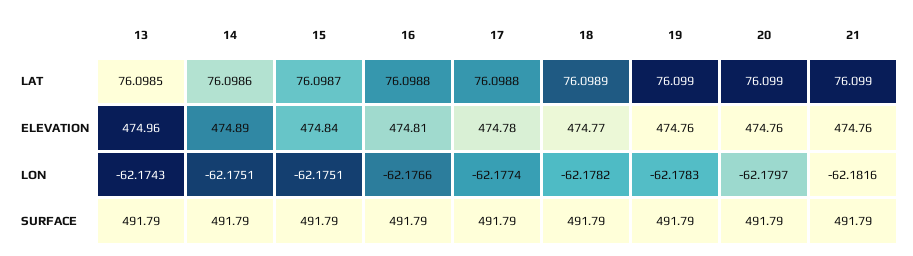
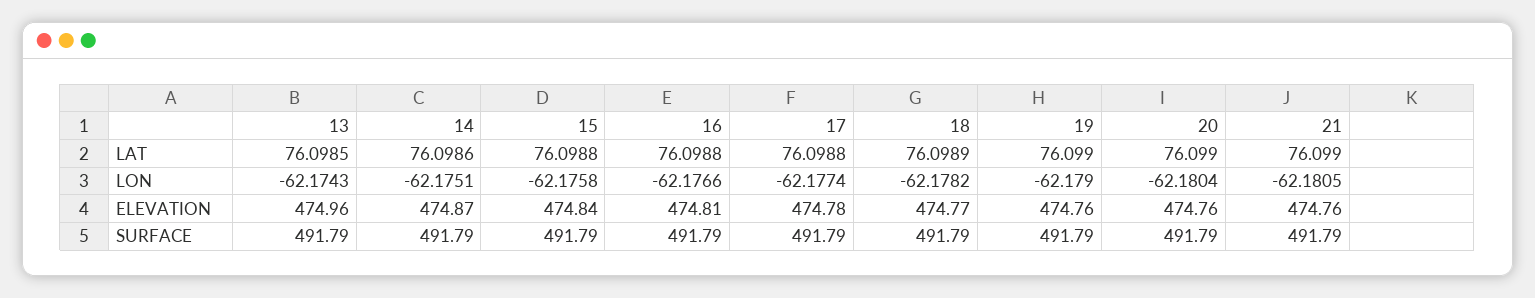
  {
    "13": {
      "LAT": 76.0985,
      "ELEVATION": 474.96,
      "LON": -62.1743,
      "SURFACE": 491.79
    },
    "14": {
      "LAT": 76.0986,
-     "ELEVATION": 474.89,
+     "ELEVATION": 474.87,
      "LON": -62.1751,
      "SURFACE": 491.79
    },
    "15": {
-     "LAT": 76.0987,
+     "LAT": 76.0988,
      "ELEVATION": 474.84,
-     "LON": -62.1751,
+     "LON": -62.1758,
      "SURFACE": 491.79
    },
    "16": {
      "LAT": 76.0988,
      "ELEVATION": 474.81,
      "LON": -62.1766,
      "SURFACE": 491.79
    },
    "17": {
      "LAT": 76.0988,
      "ELEVATION": 474.78,
      "LON": -62.1774,
      "SURFACE": 491.79
    },
    "18": {
      "LAT": 76.0989,
      "ELEVATION": 474.77,
      "LON": -62.1782,
      "SURFACE": 491.79
    },
    "19": {
      "LAT": 76.099,
      "ELEVATION": 474.76,
-     "LON": -62.1783,
+     "LON": -62.179,
      "SURFACE": 491.79
    },
    "20": {
      "LAT": 76.099,
      "ELEVATION": 474.76,
-     "LON": -62.1797,
+     "LON": -62.1804,
      "SURFACE": 491.79
    },
    "21": {
      "LAT": 76.099,
      "ELEVATION": 474.76,
-     "LON": -62.1816,
+     "LON": -62.1805,
      "SURFACE": 491.79
    }
  }

